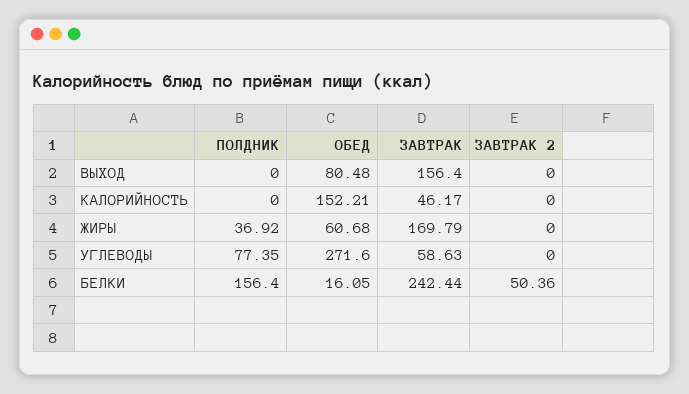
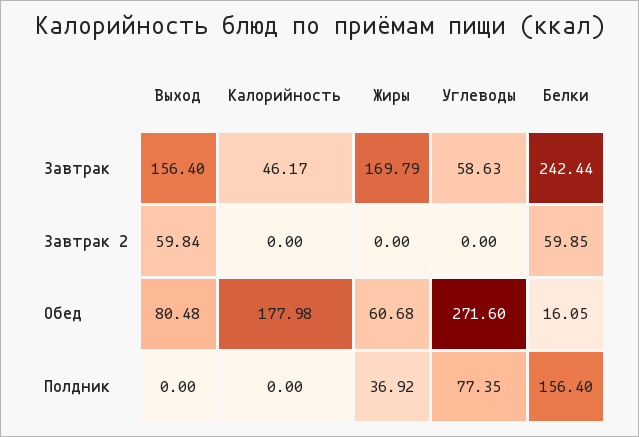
  {
    "ПОЛДНИК": {
      "ВЫХОД": 0,
      "КАЛОРИЙНОСТЬ": 0,
      "ЖИРЫ": 36.92,
      "УГЛЕВОДЫ": 77.35,
      "БЕЛКИ": 156.4
    },
    "ОБЕД": {
      "ВЫХОД": 80.48,
-     "КАЛОРИЙНОСТЬ": 152.21,
+     "КАЛОРИЙНОСТЬ": 177.98,
      "ЖИРЫ": 60.68,
      "УГЛЕВОДЫ": 271.6,
      "БЕЛКИ": 16.05
    },
    "ЗАВТРАК": {
      "ВЫХОД": 156.4,
      "КАЛОРИЙНОСТЬ": 46.17,
      "ЖИРЫ": 169.79,
      "УГЛЕВОДЫ": 58.63,
      "БЕЛКИ": 242.44
    },
    "ЗАВТРАК 2": {
-     "ВЫХОД": 0,
+     "ВЫХОД": 59.84,
      "КАЛОРИЙНОСТЬ": 0,
      "ЖИРЫ": 0,
      "УГЛЕВОДЫ": 0,
-     "БЕЛКИ": 50.36
+     "БЕЛКИ": 59.85
    }
  }

